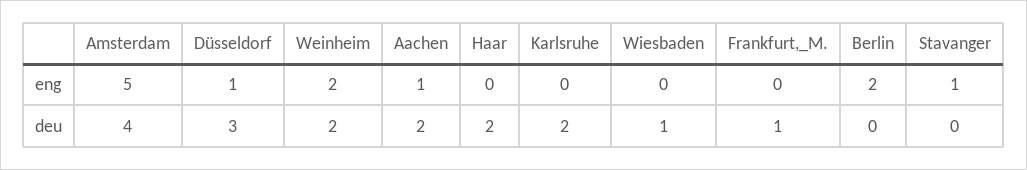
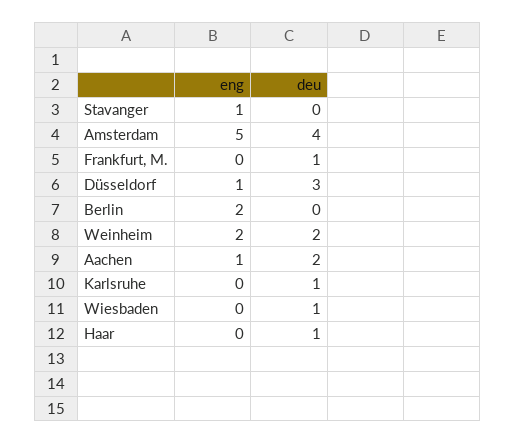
  {
    "Amsterdam": {
      "eng": 5,
      "deu": 4
    },
    "Düsseldorf": {
      "eng": 1,
      "deu": 3
    },
    "Weinheim": {
      "eng": 2,
      "deu": 2
    },
    "Aachen": {
      "eng": 1,
      "deu": 2
    },
    "Haar": {
      "eng": 0,
-     "deu": 2
+     "deu": 1
    },
    "Karlsruhe": {
      "eng": 0,
-     "deu": 2
+     "deu": 1
    },
    "Wiesbaden": {
      "eng": 0,
      "deu": 1
    },
    "Frankfurt,_M.": {
      "eng": 0,
      "deu": 1
    },
    "Berlin": {
      "eng": 2,
      "deu": 0
    },
    "Stavanger": {
      "eng": 1,
      "deu": 0
    }
  }

